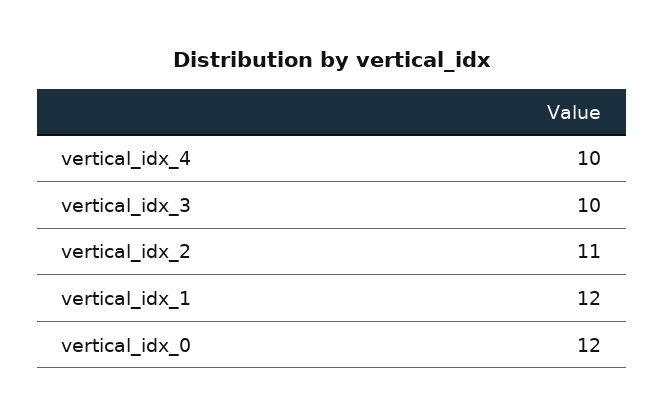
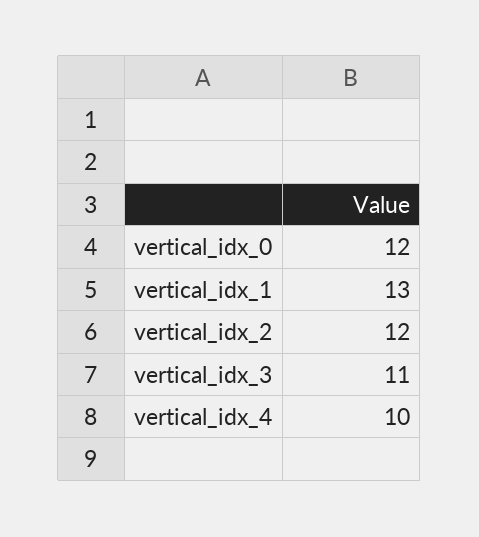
  {
    "vertical_idx_4": 10,
-   "vertical_idx_3": 10,
+   "vertical_idx_3": 11,
-   "vertical_idx_2": 11,
+   "vertical_idx_2": 12,
-   "vertical_idx_1": 12,
+   "vertical_idx_1": 13,
    "vertical_idx_0": 12
  }

